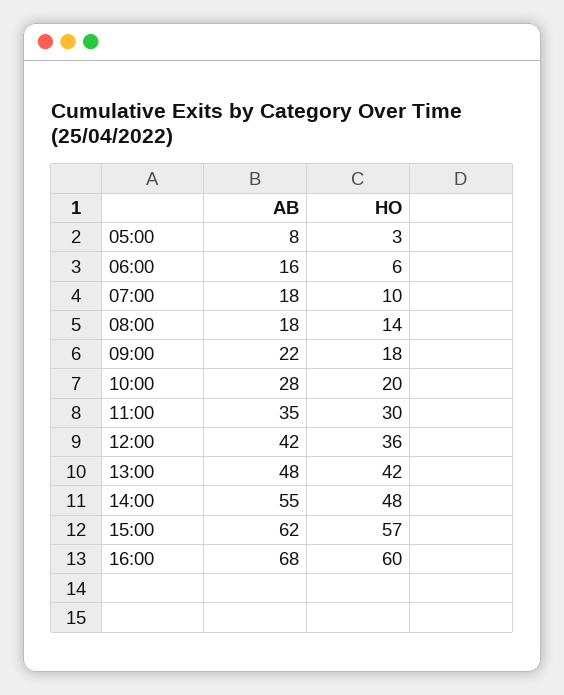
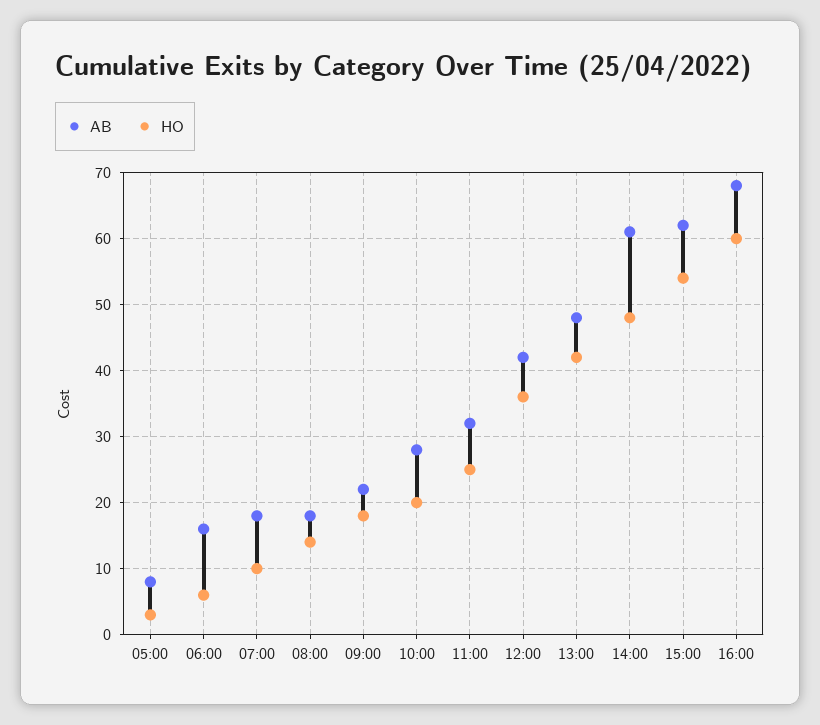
  {
    "AB": {
      "05:00": 8,
      "06:00": 16,
      "07:00": 18,
      "08:00": 18,
      "09:00": 22,
      "10:00": 28,
-     "11:00": 35,
+     "11:00": 32,
      "12:00": 42,
      "13:00": 48,
-     "14:00": 55,
+     "14:00": 61,
      "15:00": 62,
      "16:00": 68
    },
    "HO": {
      "05:00": 3,
      "06:00": 6,
      "07:00": 10,
      "08:00": 14,
      "09:00": 18,
      "10:00": 20,
-     "11:00": 30,
+     "11:00": 25,
      "12:00": 36,
      "13:00": 42,
      "14:00": 48,
-     "15:00": 57,
+     "15:00": 54,
      "16:00": 60
    }
  }

